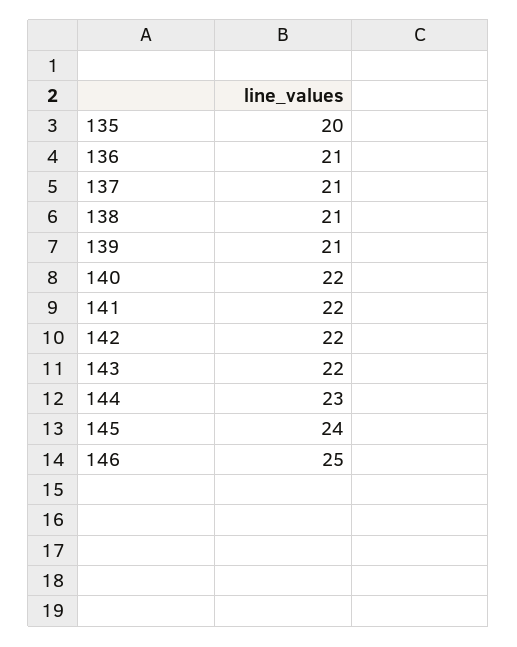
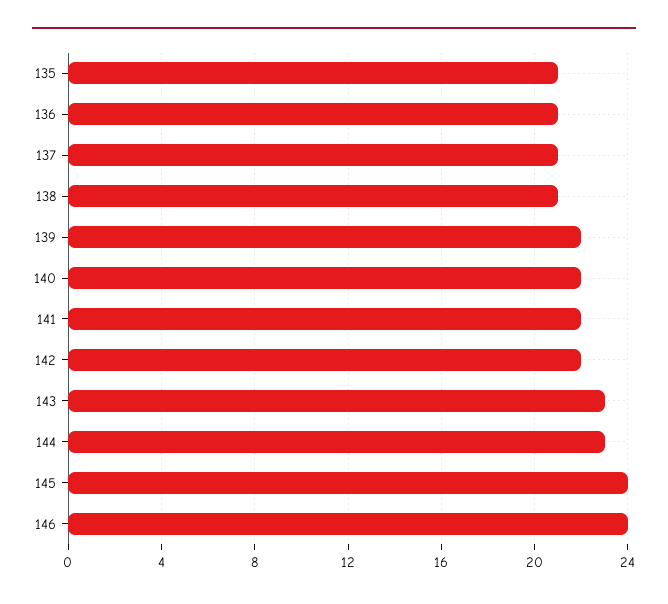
  {
-   "135": 20,
+   "135": 21,
    "136": 21,
    "137": 21,
    "138": 21,
-   "139": 21,
+   "139": 22,
    "140": 22,
    "141": 22,
    "142": 22,
-   "143": 22,
+   "143": 23,
    "144": 23,
    "145": 24,
-   "146": 25
+   "146": 24
  }

